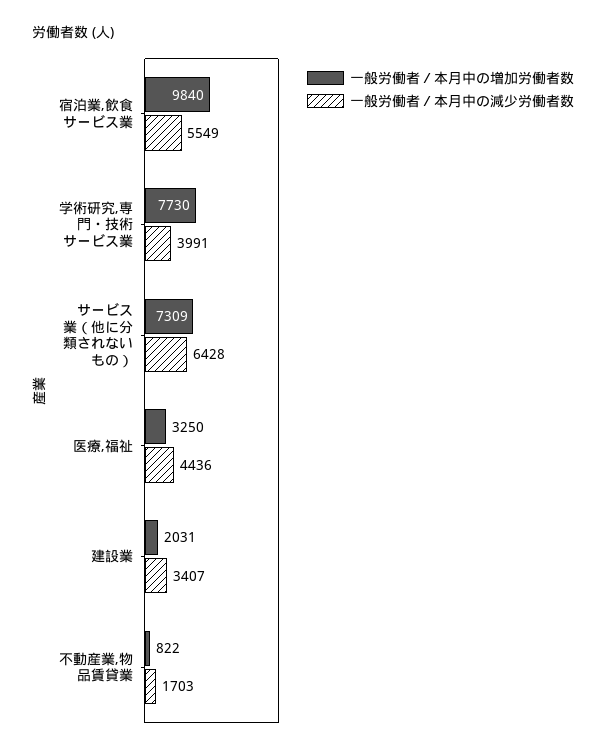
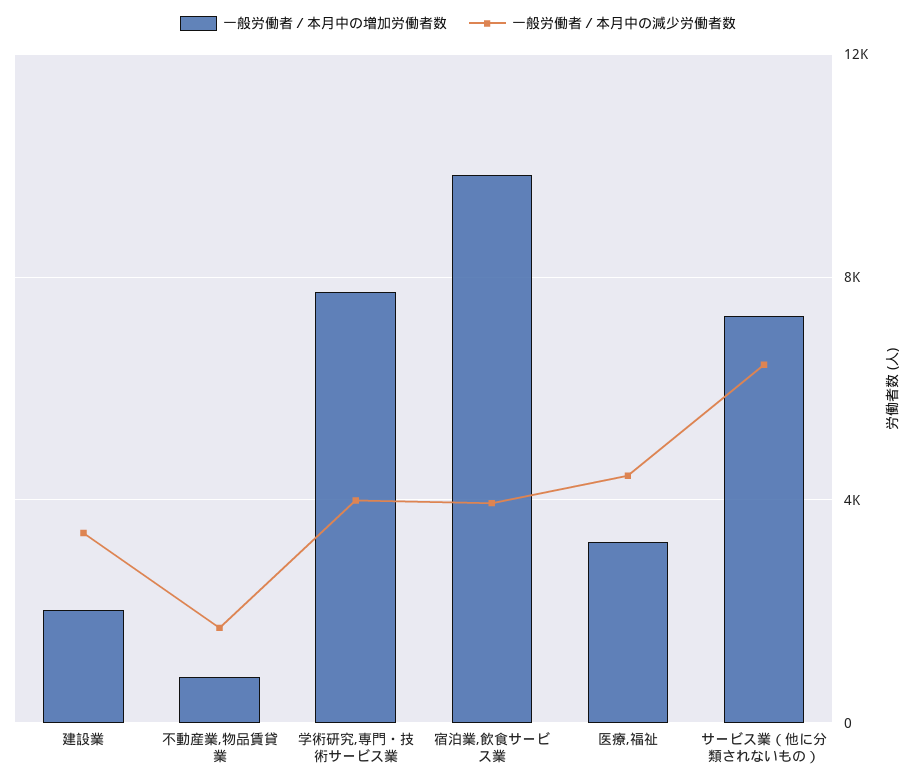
  {
    "一般労働者／本月中の増加労働者数": {
      "宿泊業,飲食サービス業": 9840,
      "学術研究,専門・技術サービス業": 7730,
      "サービス業（他に分類されないもの）": 7309,
      "医療,福祉": 3250,
      "建設業": 2031,
      "不動産業,物品賃貸業": 822
    },
    "一般労働者／本月中の減少労働者数": {
-     "宿泊業,飲食サービス業": 5549,
+     "宿泊業,飲食サービス業": 4000,
      "学術研究,専門・技術サービス業": 3991,
      "サービス業（他に分類されないもの）": 6428,
      "医療,福祉": 4436,
      "建設業": 3407,
      "不動産業,物品賃貸業": 1703
    }
  }

